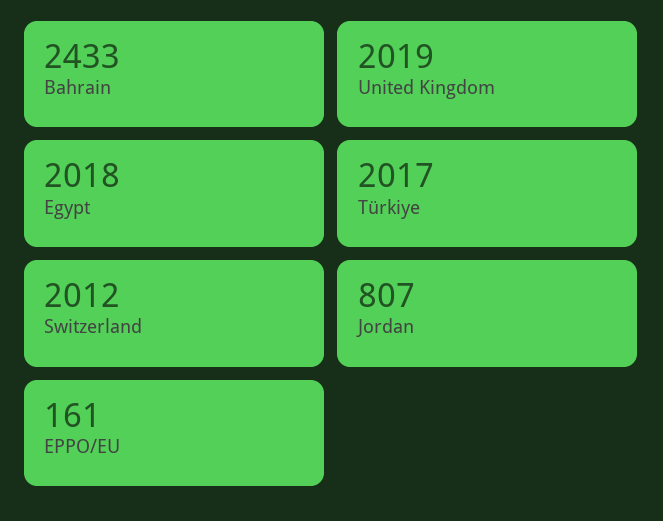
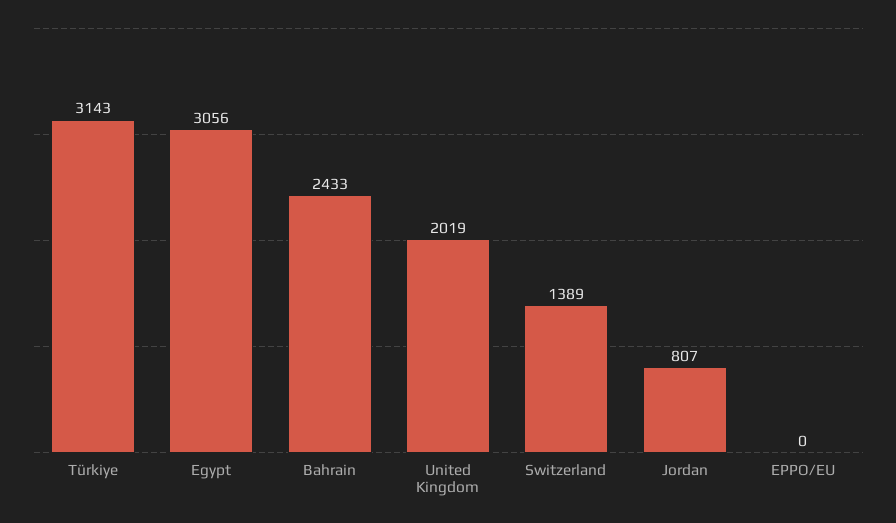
  {
    "Bahrain": 2433,
    "United Kingdom": 2019,
-   "Egypt": 2018,
+   "Egypt": 3056,
-   "Türkiye": 2017,
+   "Türkiye": 3143,
-   "Switzerland": 2012,
+   "Switzerland": 1389,
    "Jordan": 807,
-   "EPPO/EU": 161
+   "EPPO/EU": 0
  }

